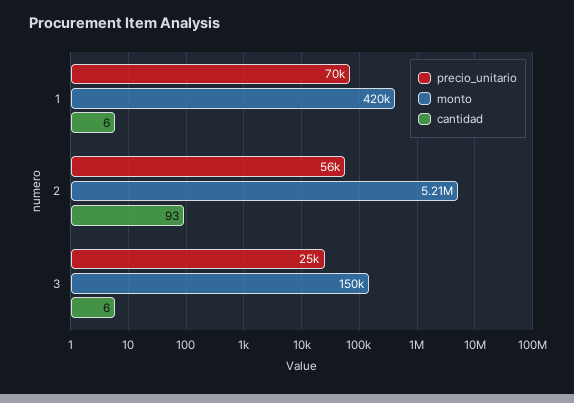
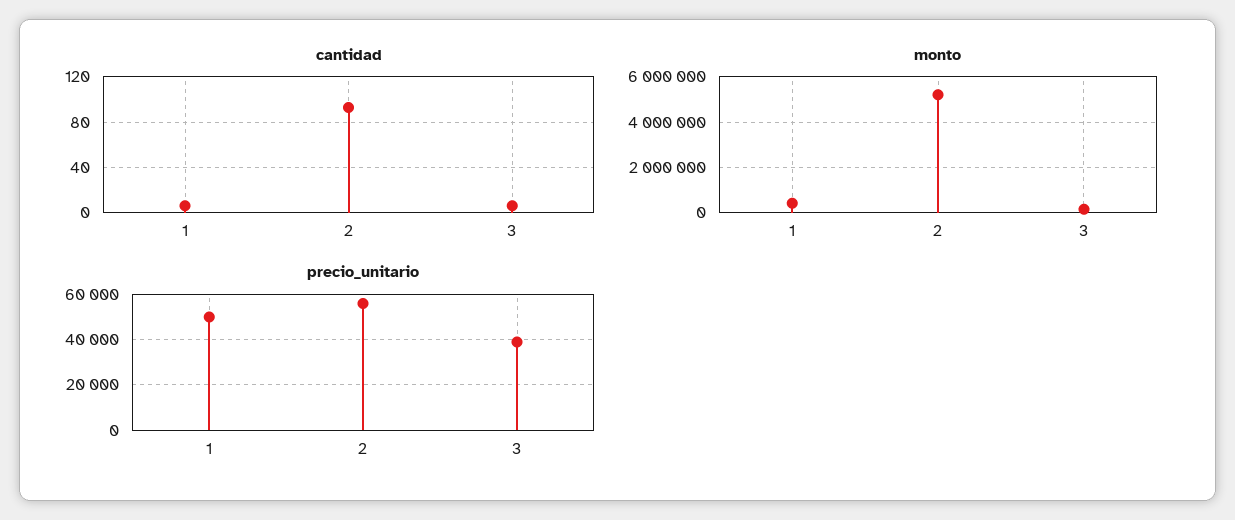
  {
    "precio_unitario": {
-     "1": 70000,
+     "1": 50000,
      "2": 56000,
-     "3": 25000
+     "3": 40000
    },
    "monto": {
      "1": 420000,
      "2": 5210000,
      "3": 150000
    },
    "cantidad": {
      "1": 6,
      "2": 93,
      "3": 6
    }
  }

